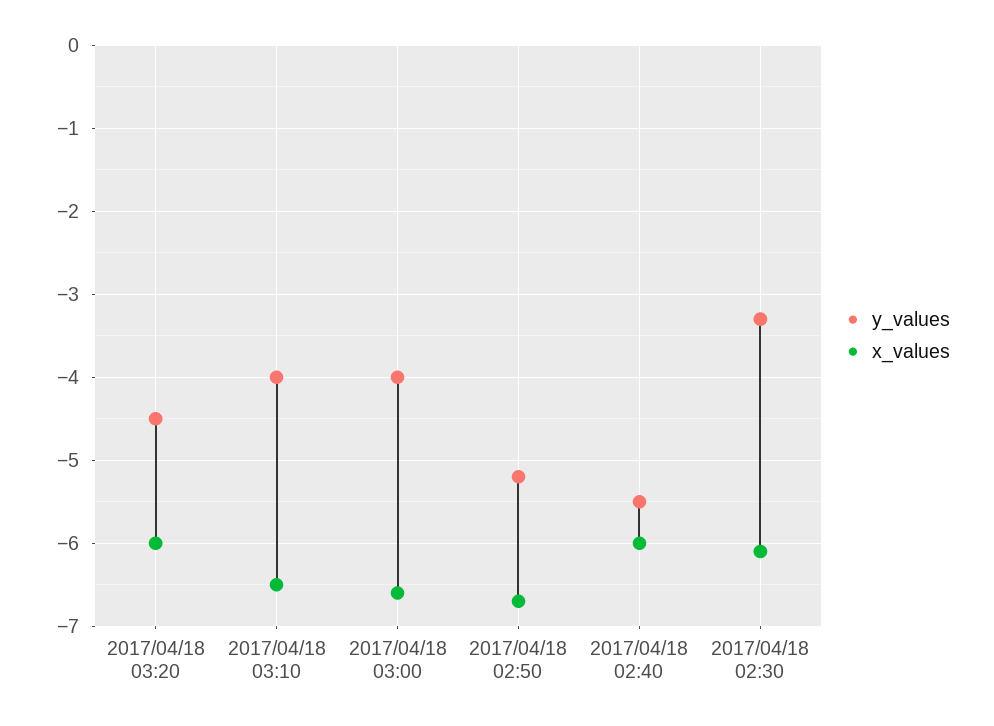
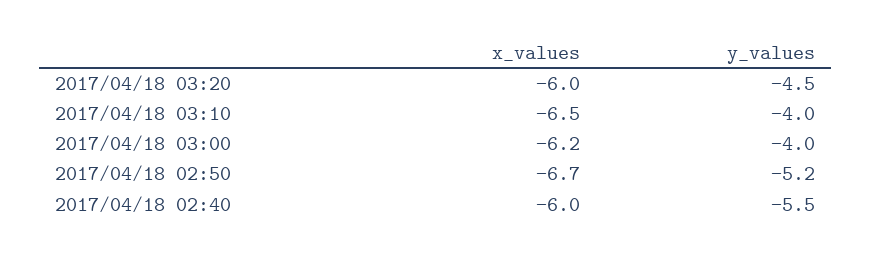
  {
    "y_values": {
      "2017/04/18 03:20": -4.5,
      "2017/04/18 03:10": -4,
      "2017/04/18 03:00": -4,
      "2017/04/18 02:50": -5.2,
-     "2017/04/18 02:40": -5.5,
+     "2017/04/18 02:40": -5.5
-     "2017/04/18 02:30": -3.3
    },
    "x_values": {
      "2017/04/18 03:20": -6,
      "2017/04/18 03:10": -6.5,
-     "2017/04/18 03:00": -6.6,
+     "2017/04/18 03:00": -6.2,
      "2017/04/18 02:50": -6.7,
-     "2017/04/18 02:40": -6,
+     "2017/04/18 02:40": -6
-     "2017/04/18 02:30": -6.1
    }
  }

